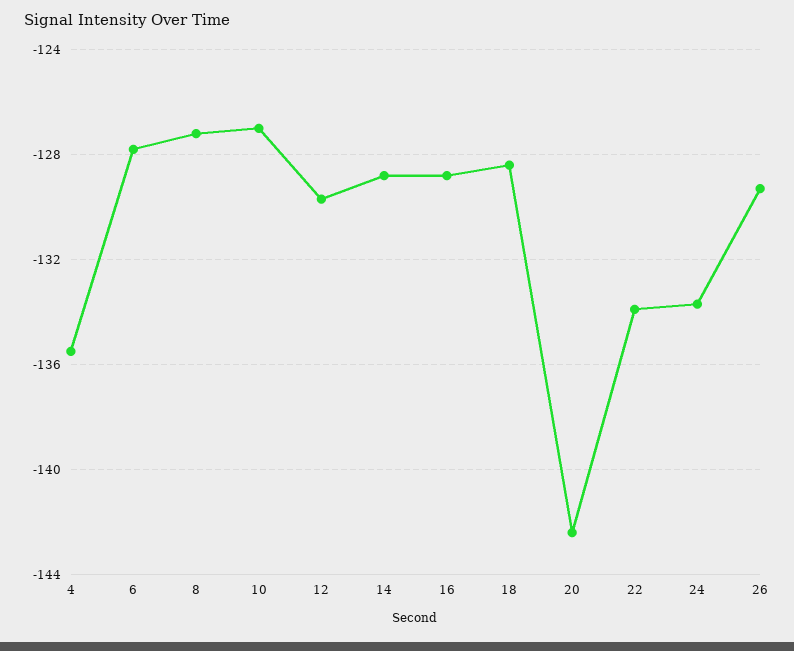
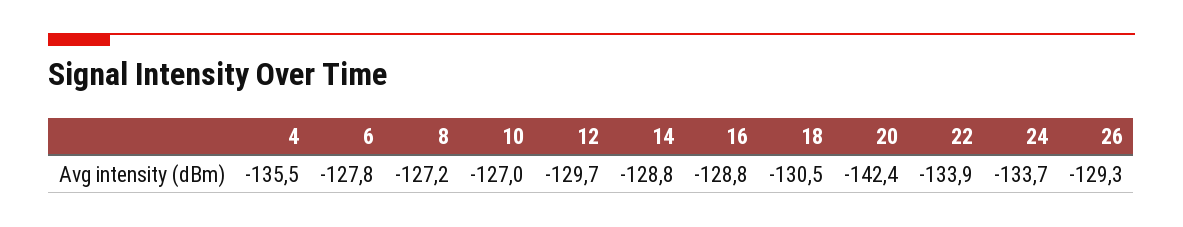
  {
    "4": -135.5,
    "6": -127.8,
    "8": -127.2,
    "10": -127,
    "12": -129.7,
    "14": -128.8,
    "16": -128.8,
-   "18": -128.5,
+   "18": -130.5,
    "20": -142.4,
    "22": -133.9,
    "24": -133.7,
    "26": -129.3
  }

